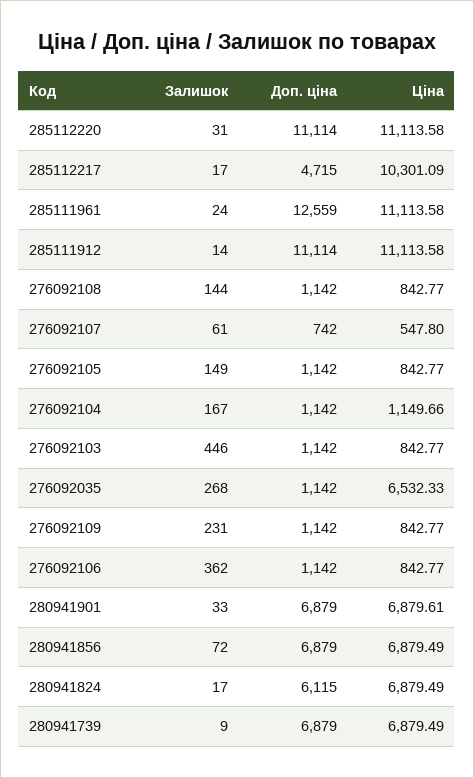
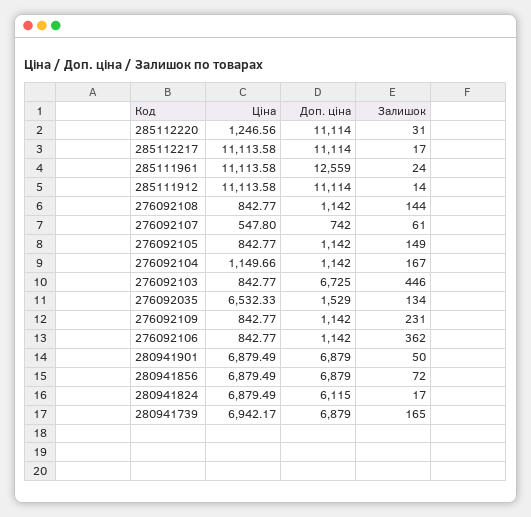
  {
    "Залишок": {
      "285112220": 31,
      "285112217": 17,
      "285111961": 24,
      "285111912": 14,
      "276092108": 144,
      "276092107": 61,
      "276092105": 149,
      "276092104": 167,
      "276092103": 446,
-     "276092035": 268,
+     "276092035": 134,
      "276092109": 231,
      "276092106": 362,
-     "280941901": 33,
+     "280941901": 50,
      "280941856": 72,
      "280941824": 17,
-     "280941739": 9
+     "280941739": 165
    },
    "Доп. ціна": {
      "285112220": 11114,
-     "285112217": 4715,
+     "285112217": 11114,
      "285111961": 12559,
      "285111912": 11114,
      "276092108": 1142,
      "276092107": 742,
      "276092105": 1142,
      "276092104": 1142,
-     "276092103": 1142,
+     "276092103": 6725,
-     "276092035": 1142,
+     "276092035": 1529,
      "276092109": 1142,
      "276092106": 1142,
      "280941901": 6879,
      "280941856": 6879,
      "280941824": 6115,
      "280941739": 6879
    },
    "Ціна": {
-     "285112220": 11113.58,
+     "285112220": 1246.56,
-     "285112217": 10301.09,
+     "285112217": 11113.58,
      "285111961": 11113.58,
      "285111912": 11113.58,
      "276092108": 842.77,
      "276092107": 547.8,
      "276092105": 842.77,
      "276092104": 1149.66,
      "276092103": 842.77,
      "276092035": 6532.33,
      "276092109": 842.77,
      "276092106": 842.77,
-     "280941901": 6879.61,
+     "280941901": 6879.49,
      "280941856": 6879.49,
      "280941824": 6879.49,
-     "280941739": 6879.49
+     "280941739": 6942.17
    }
  }

